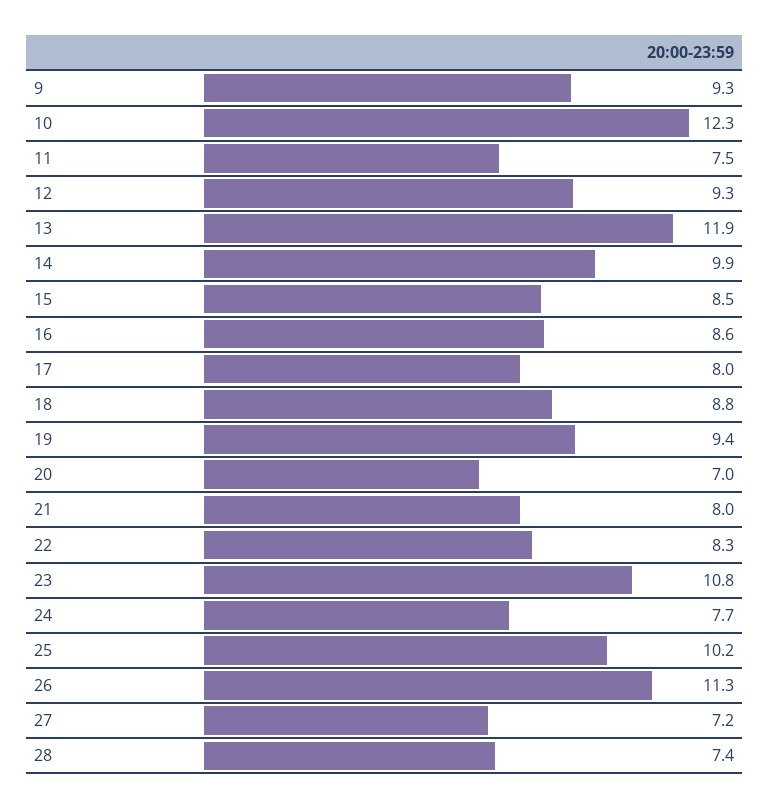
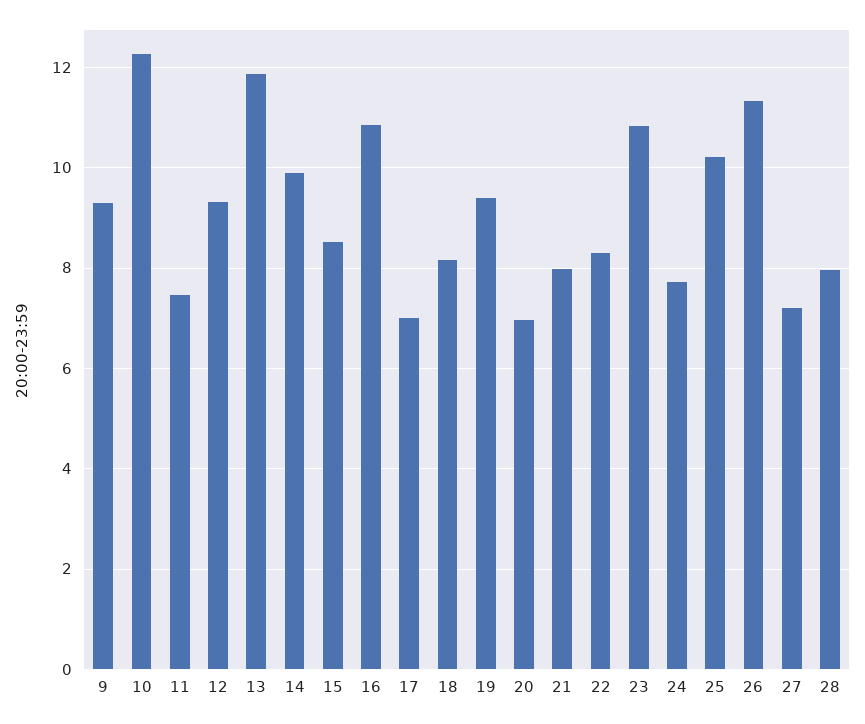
  {
    "9": 9.3,
    "10": 12.3,
    "11": 7.5,
    "12": 9.3,
    "13": 11.9,
    "14": 9.9,
    "15": 8.5,
-   "16": 8.6,
+   "16": 10.8,
-   "17": 8,
+   "17": 7,
-   "18": 8.8,
+   "18": 8.2,
    "19": 9.4,
    "20": 7,
    "21": 8,
    "22": 8.3,
    "23": 10.8,
    "24": 7.7,
    "25": 10.2,
    "26": 11.3,
    "27": 7.2,
-   "28": 7.4
+   "28": 8
  }

